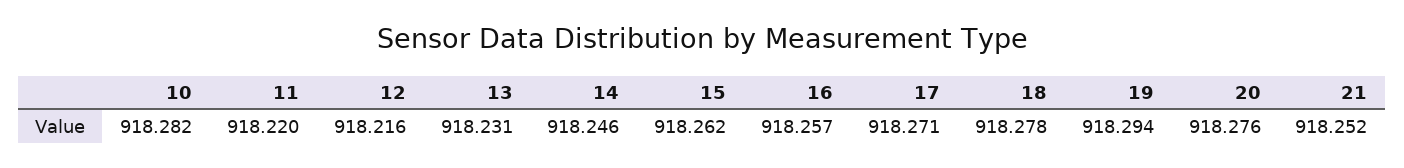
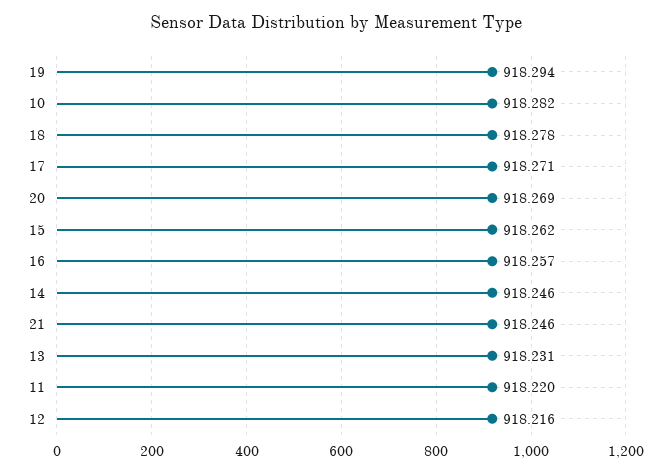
  {
    "10": 918.282,
    "11": 918.22,
    "12": 918.216,
    "13": 918.231,
    "14": 918.246,
    "15": 918.262,
    "16": 918.257,
    "17": 918.271,
    "18": 918.278,
    "19": 918.294,
-   "20": 918.276,
+   "20": 918.269,
-   "21": 918.252
+   "21": 918.246
  }

